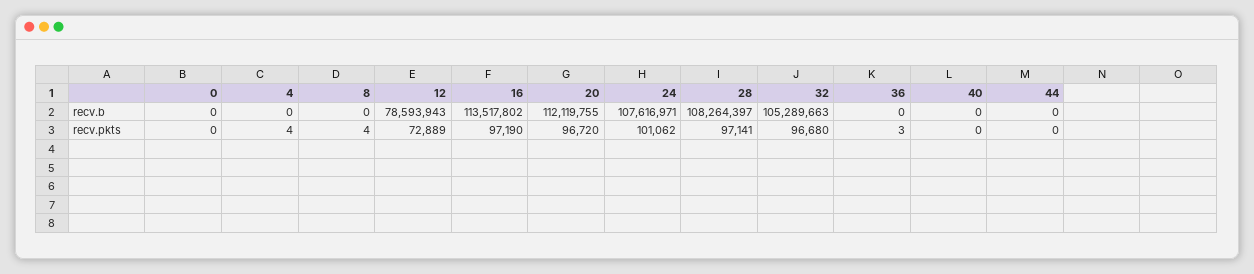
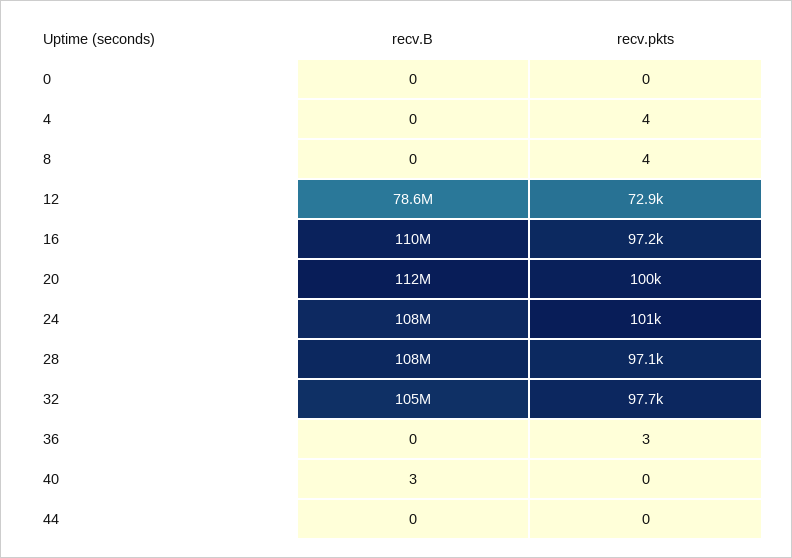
  {
    "0": {
      "recv.b": 0,
      "recv.pkts": 0
    },
    "4": {
      "recv.b": 0,
      "recv.pkts": 4
    },
    "8": {
      "recv.b": 0,
      "recv.pkts": 4
    },
    "12": {
      "recv.b": 78593943,
      "recv.pkts": 72889
    },
    "16": {
-     "recv.b": 113517802,
+     "recv.b": 110000000,
      "recv.pkts": 97190
    },
    "20": {
      "recv.b": 112119755,
-     "recv.pkts": 96720
+     "recv.pkts": 100000
    },
    "24": {
      "recv.b": 107616971,
      "recv.pkts": 101062
    },
    "28": {
      "recv.b": 108264397,
      "recv.pkts": 97141
    },
    "32": {
      "recv.b": 105289663,
-     "recv.pkts": 96680
+     "recv.pkts": 97700
    },
    "36": {
      "recv.b": 0,
      "recv.pkts": 3
    },
    "40": {
-     "recv.b": 0,
+     "recv.b": 3,
      "recv.pkts": 0
    },
    "44": {
      "recv.b": 0,
      "recv.pkts": 0
    }
  }

